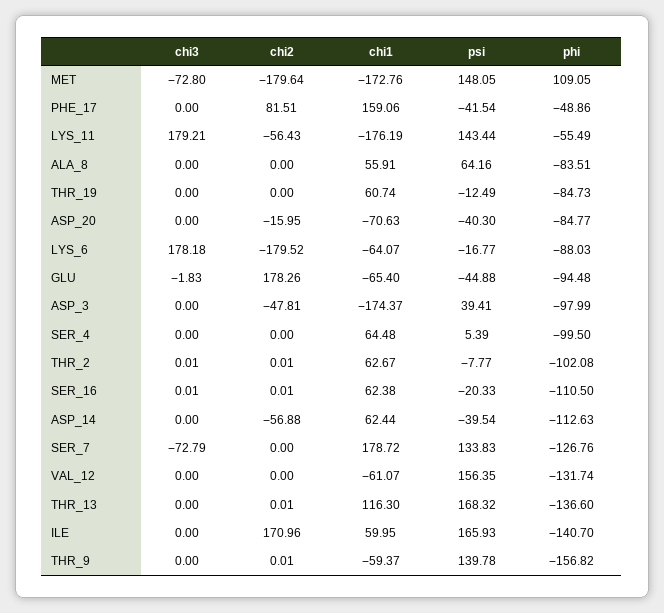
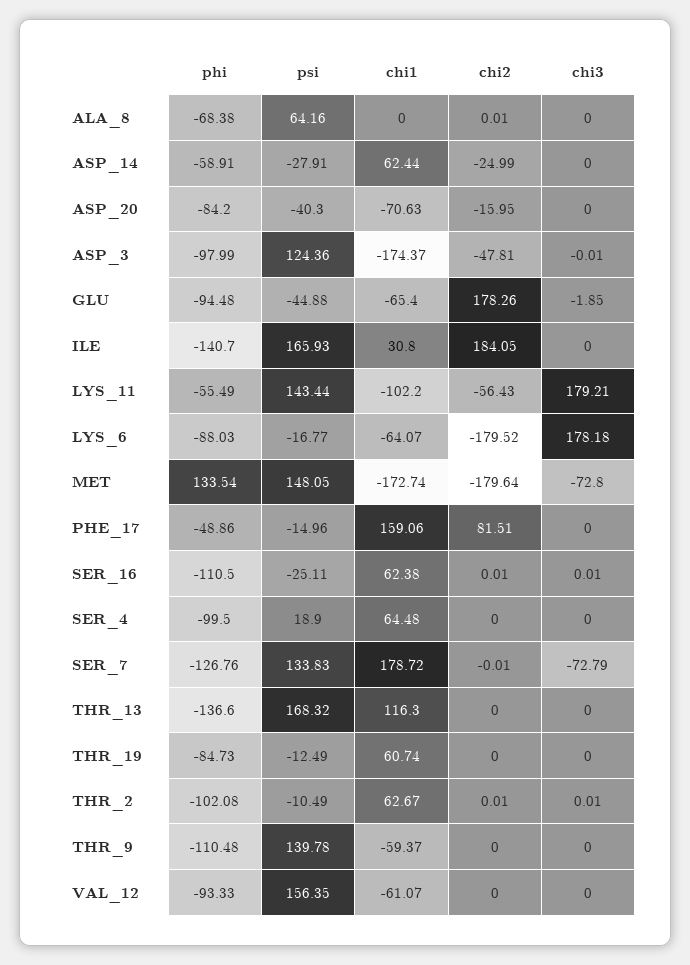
  {
    "chi3": {
      "MET": -72.8,
      "PHE_17": 0,
      "LYS_11": 179.21,
      "ALA_8": 0,
      "THR_19": 0,
      "ASP_20": 0,
      "LYS_6": 178.18,
-     "GLU": -1.83,
+     "GLU": -1.85,
-     "ASP_3": 0,
+     "ASP_3": -0.01,
      "SER_4": 0,
      "THR_2": 0.01,
      "SER_16": 0.01,
      "ASP_14": 0,
      "SER_7": -72.79,
      "VAL_12": 0,
      "THR_13": 0,
      "ILE": 0,
      "THR_9": 0
    },
    "chi2": {
      "MET": -179.64,
      "PHE_17": 81.51,
      "LYS_11": -56.43,
-     "ALA_8": 0,
+     "ALA_8": 0.01,
      "THR_19": 0,
      "ASP_20": -15.95,
      "LYS_6": -179.52,
      "GLU": 178.26,
      "ASP_3": -47.81,
      "SER_4": 0,
      "THR_2": 0.01,
      "SER_16": 0.01,
-     "ASP_14": -56.88,
+     "ASP_14": -24.99,
-     "SER_7": 0,
+     "SER_7": -0.01,
      "VAL_12": 0,
-     "THR_13": 0.01,
+     "THR_13": 0,
-     "ILE": 170.96,
+     "ILE": 184.05,
-     "THR_9": 0.01
+     "THR_9": 0
    },
    "chi1": {
-     "MET": -172.76,
+     "MET": -172.74,
      "PHE_17": 159.06,
-     "LYS_11": -176.19,
+     "LYS_11": -102.2,
-     "ALA_8": 55.91,
+     "ALA_8": 0,
      "THR_19": 60.74,
      "ASP_20": -70.63,
      "LYS_6": -64.07,
      "GLU": -65.4,
      "ASP_3": -174.37,
      "SER_4": 64.48,
      "THR_2": 62.67,
      "SER_16": 62.38,
      "ASP_14": 62.44,
      "SER_7": 178.72,
      "VAL_12": -61.07,
      "THR_13": 116.3,
-     "ILE": 59.95,
+     "ILE": 30.8,
      "THR_9": -59.37
    },
    "psi": {
      "MET": 148.05,
-     "PHE_17": -41.54,
+     "PHE_17": -14.96,
      "LYS_11": 143.44,
      "ALA_8": 64.16,
      "THR_19": -12.49,
      "ASP_20": -40.3,
      "LYS_6": -16.77,
      "GLU": -44.88,
-     "ASP_3": 39.41,
+     "ASP_3": 124.36,
-     "SER_4": 5.39,
+     "SER_4": 18.9,
-     "THR_2": -7.77,
+     "THR_2": -10.49,
-     "SER_16": -20.33,
+     "SER_16": -25.11,
-     "ASP_14": -39.54,
+     "ASP_14": -27.91,
      "SER_7": 133.83,
      "VAL_12": 156.35,
      "THR_13": 168.32,
      "ILE": 165.93,
      "THR_9": 139.78
    },
    "phi": {
-     "MET": 109.05,
+     "MET": 133.54,
      "PHE_17": -48.86,
      "LYS_11": -55.49,
-     "ALA_8": -83.51,
+     "ALA_8": -68.38,
      "THR_19": -84.73,
-     "ASP_20": -84.77,
+     "ASP_20": -84.2,
      "LYS_6": -88.03,
      "GLU": -94.48,
      "ASP_3": -97.99,
      "SER_4": -99.5,
      "THR_2": -102.08,
      "SER_16": -110.5,
-     "ASP_14": -112.63,
+     "ASP_14": -58.91,
      "SER_7": -126.76,
-     "VAL_12": -131.74,
+     "VAL_12": -93.33,
      "THR_13": -136.6,
      "ILE": -140.7,
-     "THR_9": -156.82
+     "THR_9": -110.48
    }
  }

